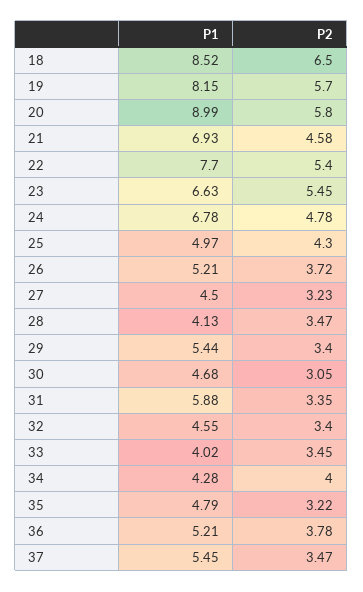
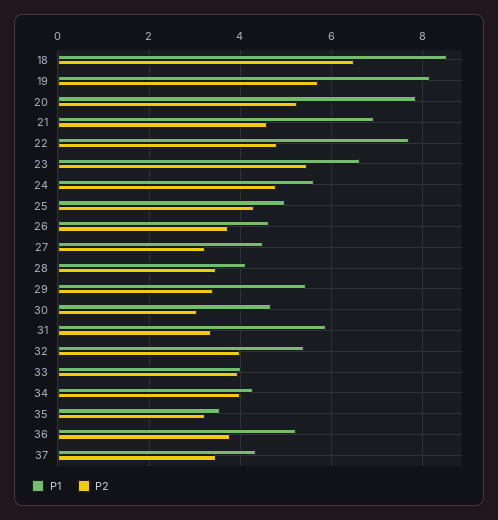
  {
    "P1": {
      "18": 8.52,
      "19": 8.15,
-     "20": 8.99,
+     "20": 7.8,
      "21": 6.93,
      "22": 7.7,
      "23": 6.63,
-     "24": 6.78,
+     "24": 5.6,
      "25": 4.97,
-     "26": 5.21,
+     "26": 4.6,
      "27": 4.5,
      "28": 4.13,
      "29": 5.44,
      "30": 4.68,
      "31": 5.88,
-     "32": 4.55,
+     "32": 5.4,
      "33": 4.02,
      "34": 4.28,
-     "35": 4.79,
+     "35": 3.6,
      "36": 5.21,
-     "37": 5.45
+     "37": 4.4
    },
    "P2": {
      "18": 6.5,
      "19": 5.7,
-     "20": 5.8,
+     "20": 5.2,
      "21": 4.58,
-     "22": 5.4,
+     "22": 4.8,
      "23": 5.45,
      "24": 4.78,
      "25": 4.3,
      "26": 3.72,
      "27": 3.23,
      "28": 3.47,
      "29": 3.4,
      "30": 3.05,
      "31": 3.35,
-     "32": 3.4,
+     "32": 4,
-     "33": 3.45,
+     "33": 4,
      "34": 4,
      "35": 3.22,
      "36": 3.78,
      "37": 3.47
    }
  }

